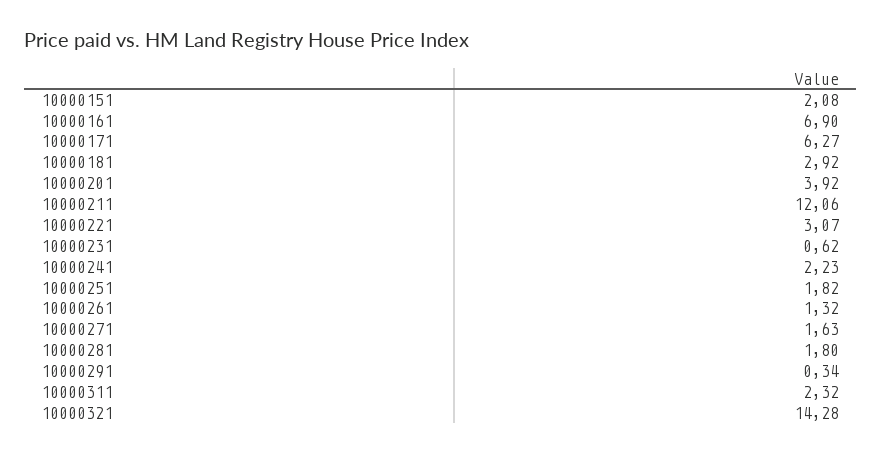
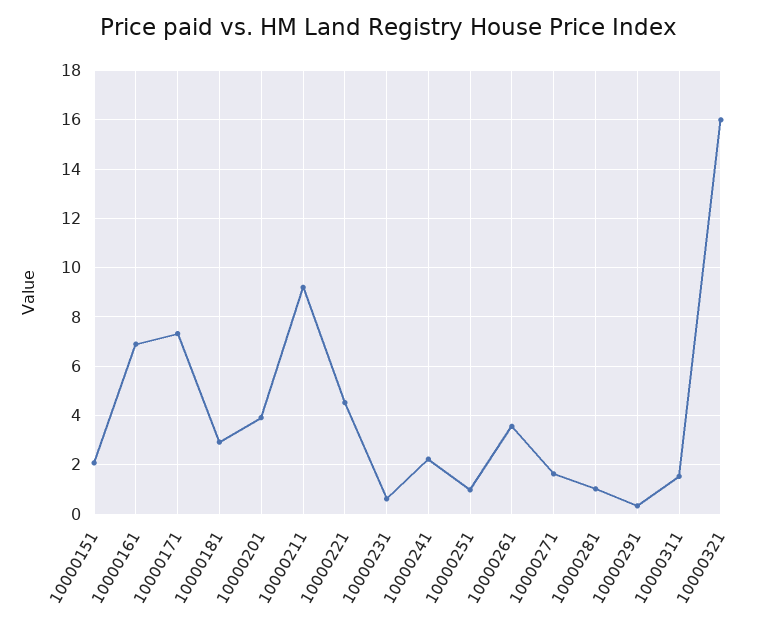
  {
    "10000151": 2.08,
    "10000161": 6.9,
-   "10000171": 6.27,
+   "10000171": 7.25,
    "10000181": 2.92,
    "10000201": 3.92,
-   "10000211": 12.06,
+   "10000211": 9.25,
-   "10000221": 3.07,
+   "10000221": 4.5,
    "10000231": 0.62,
    "10000241": 2.23,
-   "10000251": 1.82,
+   "10000251": 1,
-   "10000261": 1.32,
+   "10000261": 3.5,
    "10000271": 1.63,
-   "10000281": 1.8,
+   "10000281": 1,
    "10000291": 0.34,
-   "10000311": 2.32,
+   "10000311": 1.5,
-   "10000321": 14.28
+   "10000321": 16
  }

